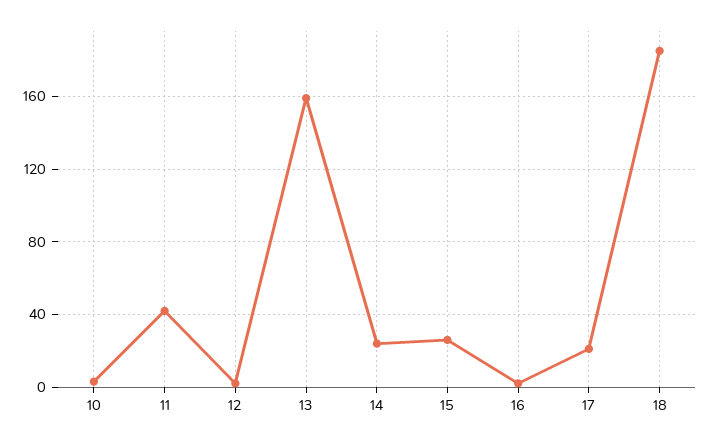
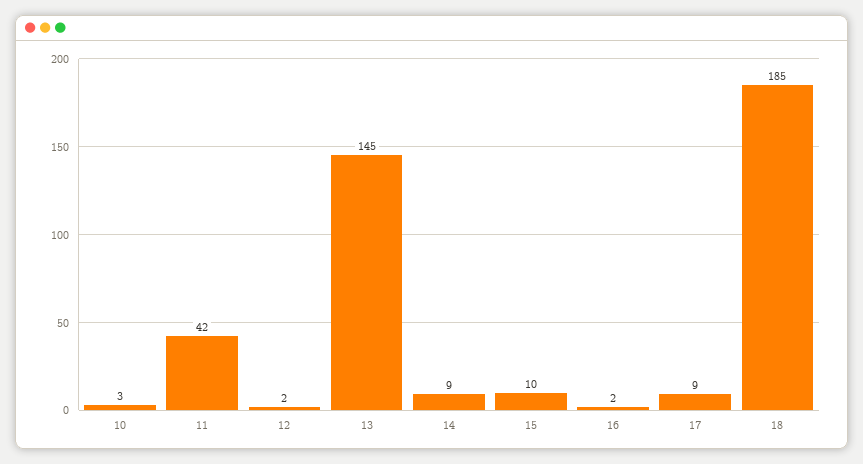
  {
    "10": 3,
    "11": 42,
    "12": 2,
-   "13": 160,
+   "13": 145,
-   "14": 25,
+   "14": 9,
-   "15": 25,
+   "15": 10,
    "16": 2,
-   "17": 20,
+   "17": 9,
    "18": 185
  }

